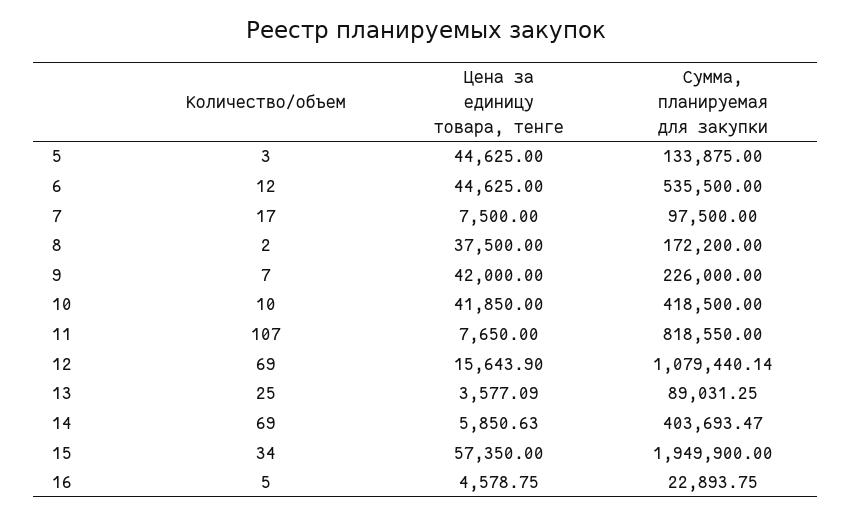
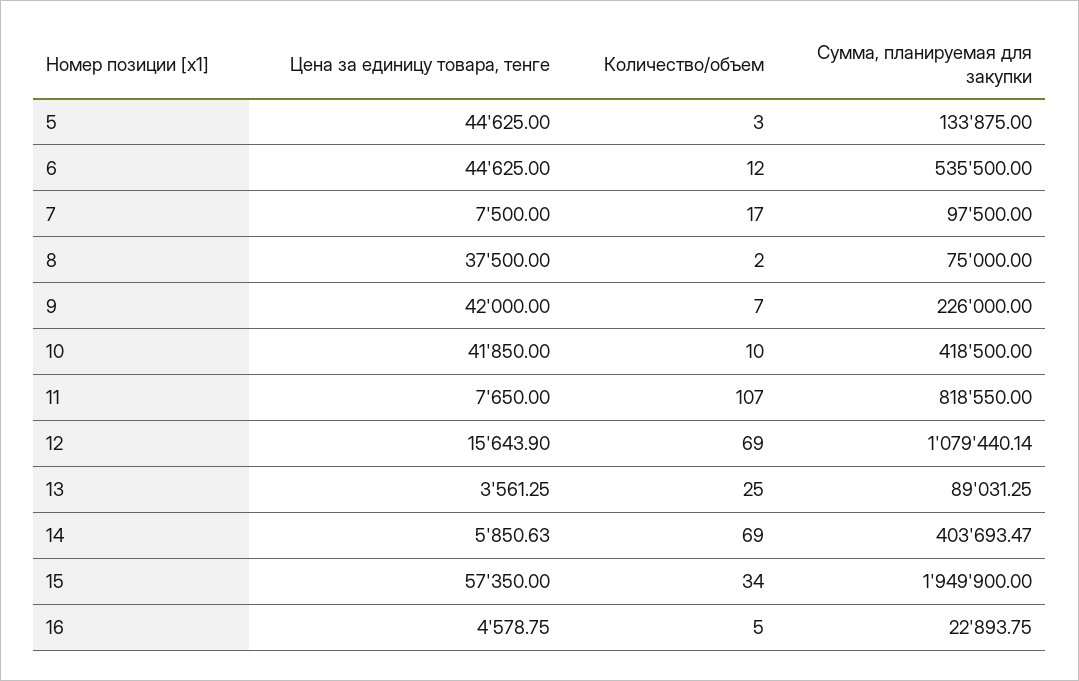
  {
    "Количество/объем": {
      "5": 3,
      "6": 12,
      "7": 17,
      "8": 2,
      "9": 7,
      "10": 10,
      "11": 107,
      "12": 69,
      "13": 25,
      "14": 69,
      "15": 34,
      "16": 5
    },
    "Цена за единицу товара, тенге": {
      "5": 44625,
      "6": 44625,
      "7": 7500,
      "8": 37500,
      "9": 42000,
      "10": 41850,
      "11": 7650,
      "12": 15643.9,
-     "13": 3577.09,
+     "13": 3561.25,
      "14": 5850.63,
      "15": 57350,
      "16": 4578.75
    },
    "Сумма, планируемая для закупки": {
      "5": 133875,
      "6": 535500,
      "7": 97500,
-     "8": 172200,
+     "8": 75000,
      "9": 226000,
      "10": 418500,
      "11": 818550,
      "12": 1079440.14,
      "13": 89031.25,
      "14": 403693.47,
      "15": 1949900,
      "16": 22893.75
    }
  }

